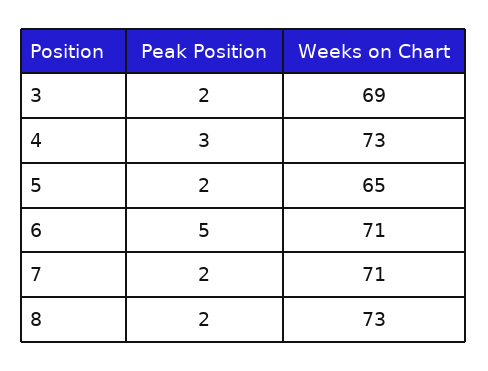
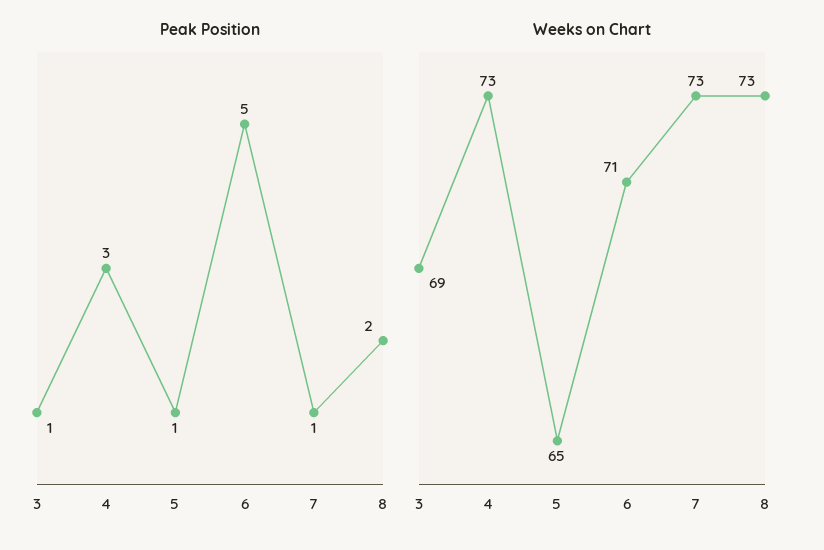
  {
    "Peak Position": {
-     "3": 2,
+     "3": 1,
      "4": 3,
-     "5": 2,
+     "5": 1,
      "6": 5,
-     "7": 2,
+     "7": 1,
      "8": 2
    },
    "Weeks on Chart": {
      "3": 69,
      "4": 73,
      "5": 65,
      "6": 71,
-     "7": 71,
+     "7": 73,
      "8": 73
    }
  }

